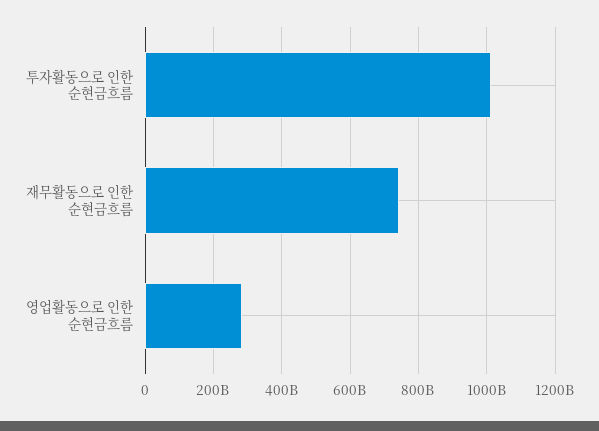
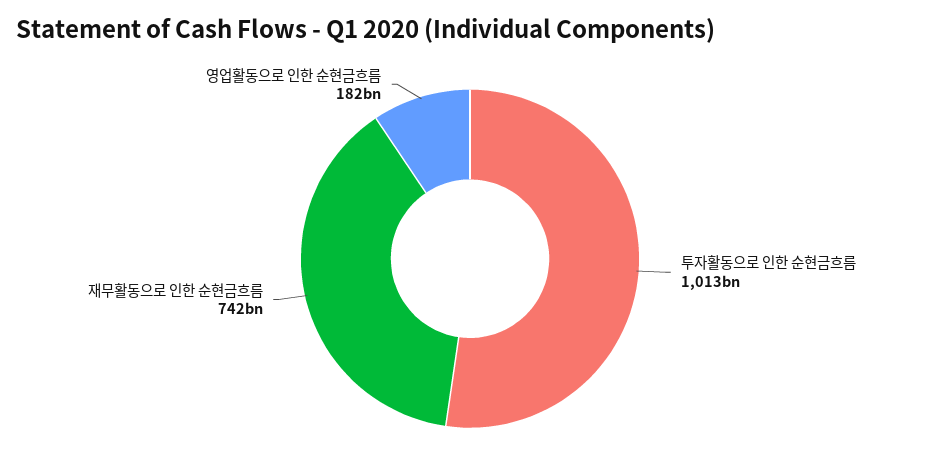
  {
    "투자활동으로 인한 순현금흐름": 1013000000000,
    "재무활동으로 인한 순현금흐름": 742000000000,
-   "영업활동으로 인한 순현금흐름": 280000000000
+   "영업활동으로 인한 순현금흐름": 182000000000
  }

